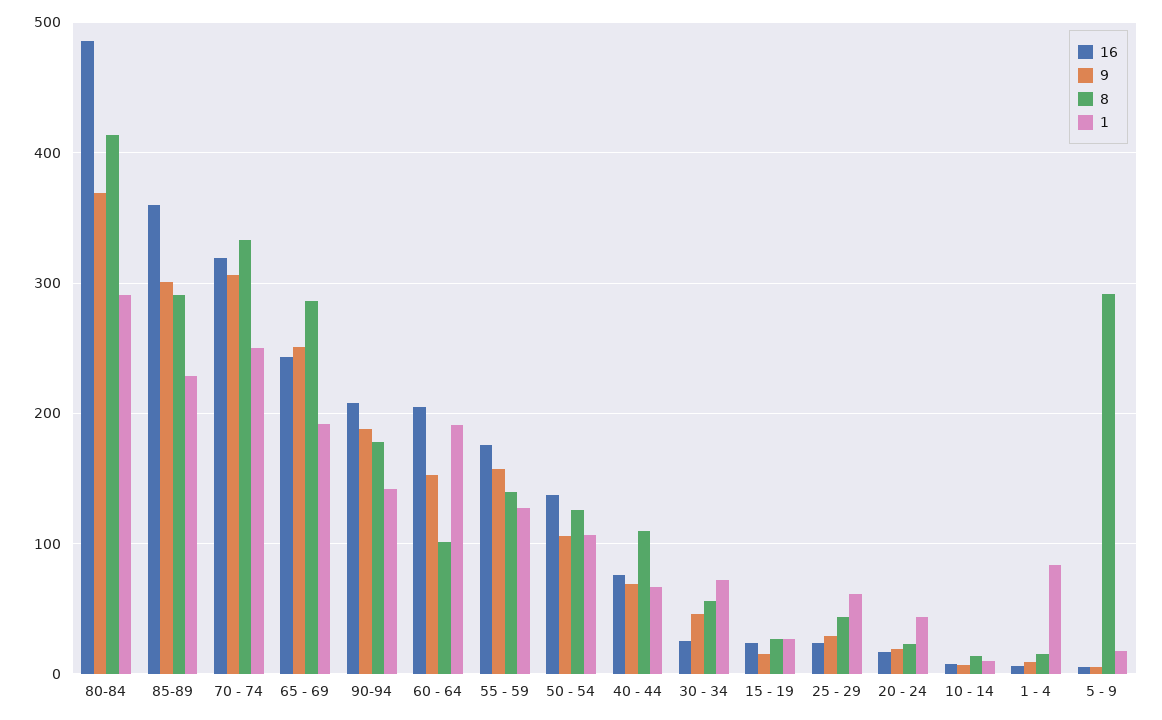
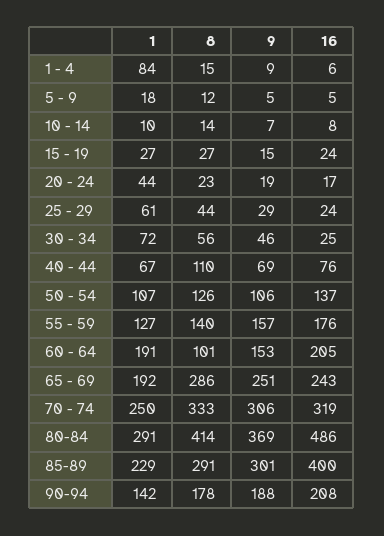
  {
    "16": {
      "80-84": 486,
-     "85-89": 360,
+     "85-89": 400,
      "70 - 74": 319,
      "65 - 69": 243,
      "90-94": 208,
      "60 - 64": 205,
      "55 - 59": 176,
      "50 - 54": 137,
      "40 - 44": 76,
      "30 - 34": 25,
      "15 - 19": 24,
      "25 - 29": 24,
      "20 - 24": 17,
      "10 - 14": 8,
      "1 - 4": 6,
      "5 - 9": 5
    },
    "9": {
      "80-84": 369,
      "85-89": 301,
      "70 - 74": 306,
      "65 - 69": 251,
      "90-94": 188,
      "60 - 64": 153,
      "55 - 59": 157,
      "50 - 54": 106,
      "40 - 44": 69,
      "30 - 34": 46,
      "15 - 19": 15,
      "25 - 29": 29,
      "20 - 24": 19,
      "10 - 14": 7,
      "1 - 4": 9,
      "5 - 9": 5
    },
    "8": {
      "80-84": 414,
      "85-89": 291,
      "70 - 74": 333,
      "65 - 69": 286,
      "90-94": 178,
      "60 - 64": 101,
      "55 - 59": 140,
      "50 - 54": 126,
      "40 - 44": 110,
      "30 - 34": 56,
      "15 - 19": 27,
      "25 - 29": 44,
      "20 - 24": 23,
      "10 - 14": 14,
      "1 - 4": 15,
-     "5 - 9": 290
+     "5 - 9": 12
    },
    "1": {
      "80-84": 291,
      "85-89": 229,
      "70 - 74": 250,
      "65 - 69": 192,
      "90-94": 142,
      "60 - 64": 191,
      "55 - 59": 127,
      "50 - 54": 107,
      "40 - 44": 67,
      "30 - 34": 72,
      "15 - 19": 27,
      "25 - 29": 61,
      "20 - 24": 44,
      "10 - 14": 10,
      "1 - 4": 84,
      "5 - 9": 18
    }
  }

